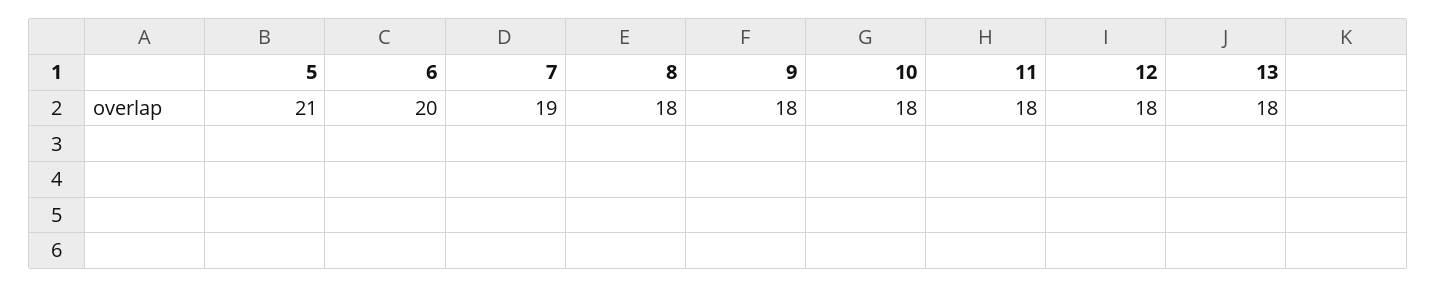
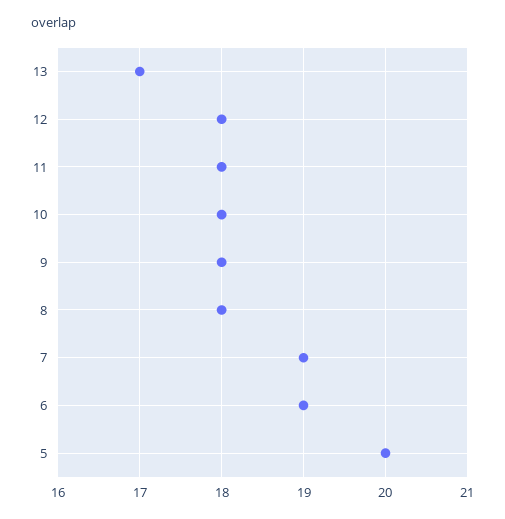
  {
-   "5": 21,
+   "5": 20,
-   "6": 20,
+   "6": 19,
    "7": 19,
    "8": 18,
    "9": 18,
    "10": 18,
    "11": 18,
    "12": 18,
-   "13": 18
+   "13": 17
  }

